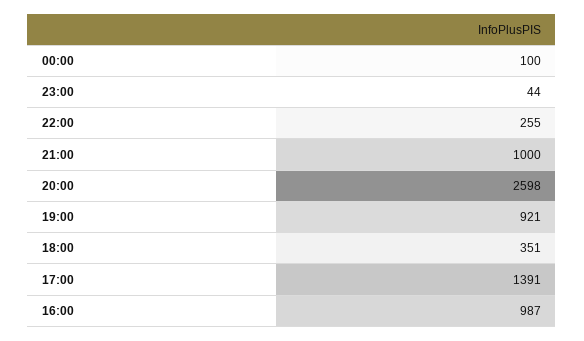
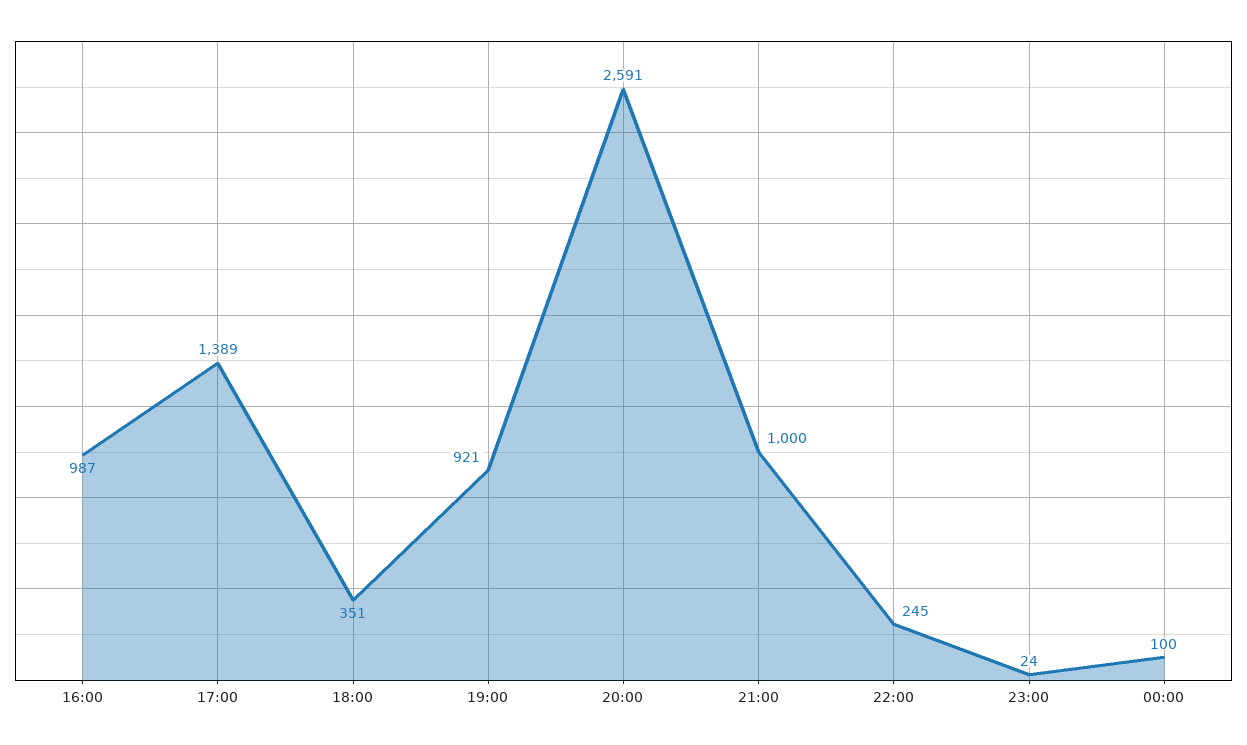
  {
    "00:00": 100,
-   "23:00": 44,
+   "23:00": 24,
-   "22:00": 255,
+   "22:00": 245,
    "21:00": 1000,
-   "20:00": 2598,
+   "20:00": 2591,
    "19:00": 921,
    "18:00": 351,
-   "17:00": 1391,
+   "17:00": 1389,
    "16:00": 987
  }

